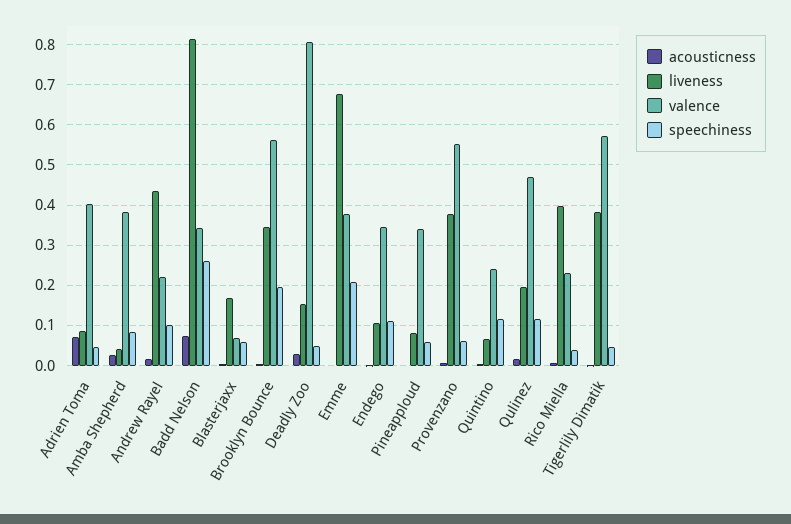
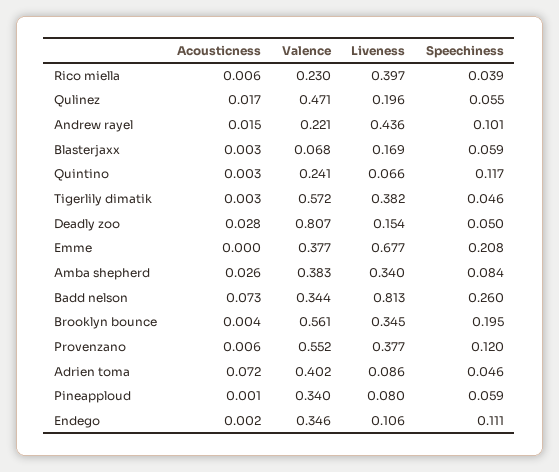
  {
    "acousticness": {
      "Adrien Toma": 0.072,
      "Amba Shepherd": 0.026,
      "Andrew Rayel": 0.015,
      "Badd Nelson": 0.073,
      "Blasterjaxx": 0.003,
      "Brooklyn Bounce": 0.004,
      "Deadly Zoo": 0.028,
      "Emme": 0,
      "Endego": 0.002,
      "Pineapploud": 0.001,
      "Provenzano": 0.006,
      "Quintino": 0.003,
      "Qulinez": 0.017,
      "Rico Miella": 0.006,
      "Tigerlily Dimatik": 0.003
    },
    "liveness": {
      "Adrien Toma": 0.086,
-     "Amba Shepherd": 0.04,
+     "Amba Shepherd": 0.34,
      "Andrew Rayel": 0.436,
      "Badd Nelson": 0.813,
      "Blasterjaxx": 0.169,
      "Brooklyn Bounce": 0.345,
      "Deadly Zoo": 0.154,
      "Emme": 0.677,
      "Endego": 0.106,
      "Pineapploud": 0.08,
      "Provenzano": 0.377,
      "Quintino": 0.066,
      "Qulinez": 0.196,
      "Rico Miella": 0.397,
      "Tigerlily Dimatik": 0.382
    },
    "valence": {
      "Adrien Toma": 0.402,
      "Amba Shepherd": 0.383,
      "Andrew Rayel": 0.221,
      "Badd Nelson": 0.344,
      "Blasterjaxx": 0.068,
      "Brooklyn Bounce": 0.561,
      "Deadly Zoo": 0.807,
      "Emme": 0.377,
      "Endego": 0.346,
      "Pineapploud": 0.34,
      "Provenzano": 0.552,
      "Quintino": 0.241,
      "Qulinez": 0.471,
      "Rico Miella": 0.23,
      "Tigerlily Dimatik": 0.572
    },
    "speechiness": {
      "Adrien Toma": 0.046,
      "Amba Shepherd": 0.084,
      "Andrew Rayel": 0.101,
      "Badd Nelson": 0.26,
      "Blasterjaxx": 0.059,
      "Brooklyn Bounce": 0.195,
      "Deadly Zoo": 0.05,
      "Emme": 0.208,
      "Endego": 0.111,
      "Pineapploud": 0.059,
-     "Provenzano": 0.06,
+     "Provenzano": 0.12,
      "Quintino": 0.117,
-     "Qulinez": 0.12,
+     "Qulinez": 0.055,
      "Rico Miella": 0.039,
      "Tigerlily Dimatik": 0.046
    }
  }

